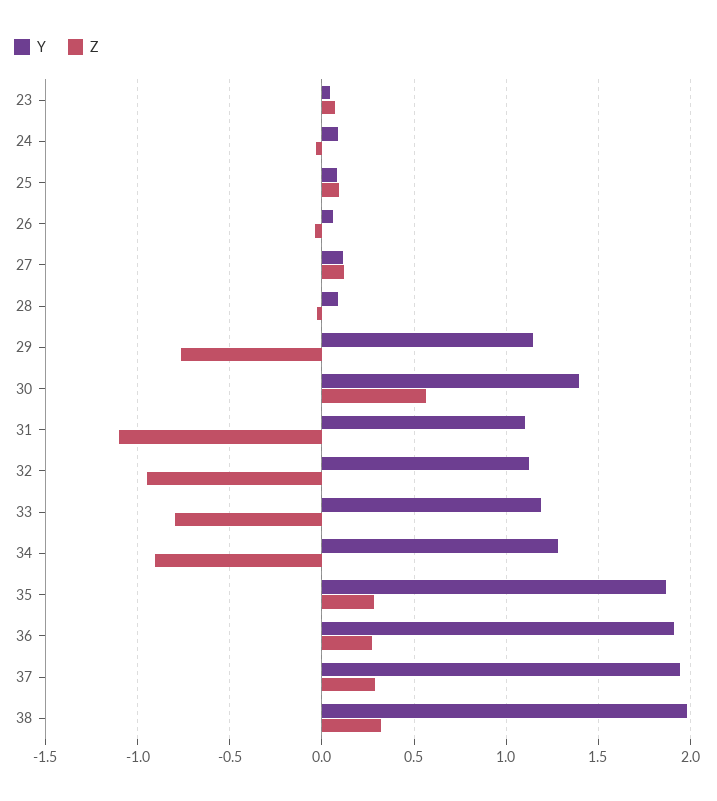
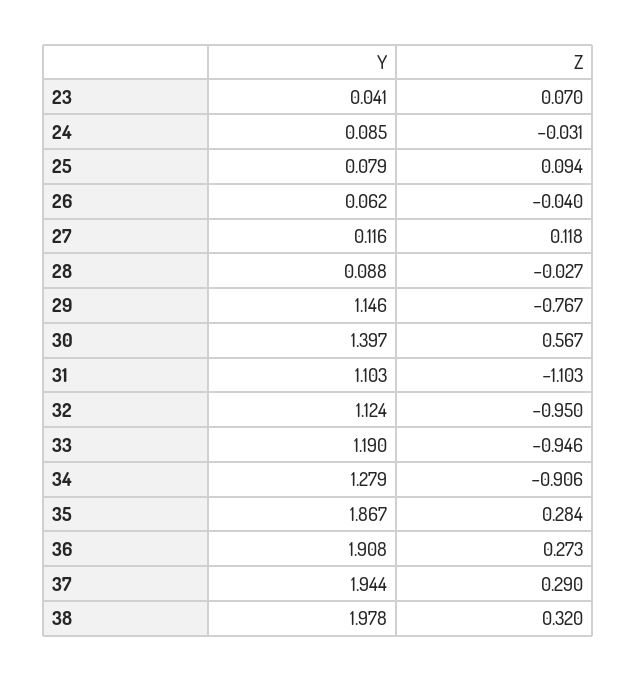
  {
    "Y": {
      "23": 0.041,
      "24": 0.085,
      "25": 0.079,
      "26": 0.062,
      "27": 0.116,
      "28": 0.088,
      "29": 1.146,
      "30": 1.397,
      "31": 1.103,
      "32": 1.124,
      "33": 1.19,
      "34": 1.279,
      "35": 1.867,
      "36": 1.908,
      "37": 1.944,
      "38": 1.978
    },
    "Z": {
      "23": 0.07,
      "24": -0.031,
      "25": 0.094,
      "26": -0.04,
      "27": 0.118,
      "28": -0.027,
      "29": -0.767,
      "30": 0.567,
      "31": -1.103,
      "32": -0.95,
-     "33": -0.8,
+     "33": -0.946,
      "34": -0.906,
      "35": 0.284,
      "36": 0.273,
      "37": 0.29,
      "38": 0.32
    }
  }

